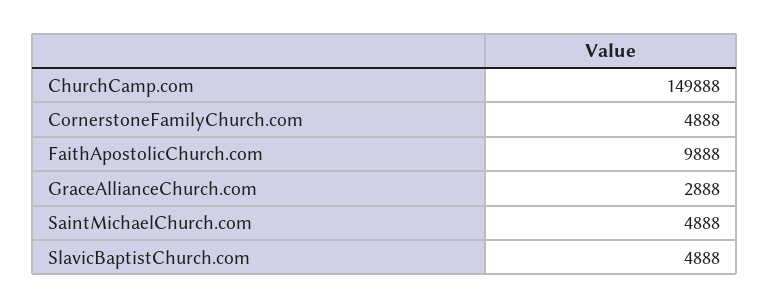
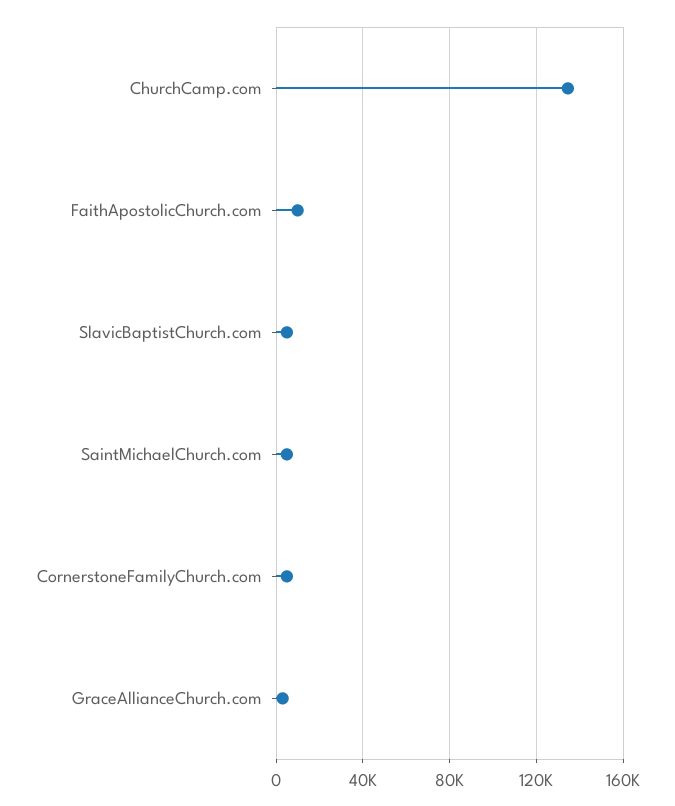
  {
-   "ChurchCamp.com": 149888,
+   "ChurchCamp.com": 135000,
    "CornerstoneFamilyChurch.com": 4888,
    "FaithApostolicChurch.com": 9888,
    "GraceAllianceChurch.com": 2888,
    "SaintMichaelChurch.com": 4888,
    "SlavicBaptistChurch.com": 4888
  }

